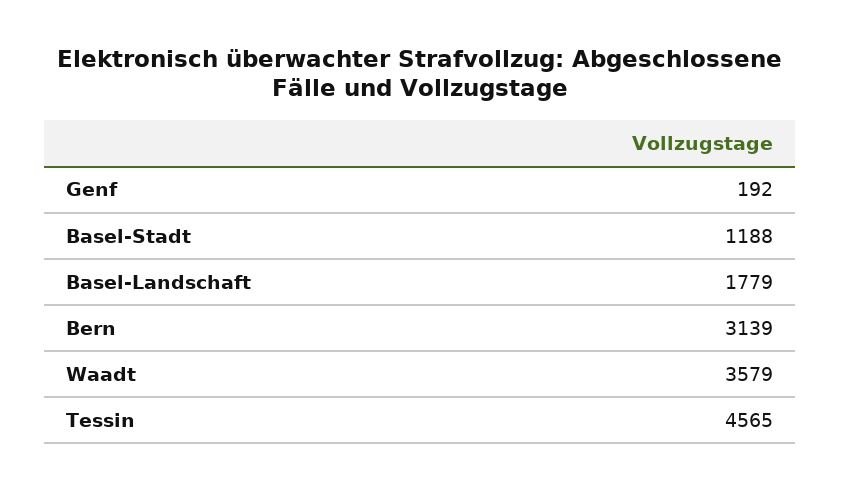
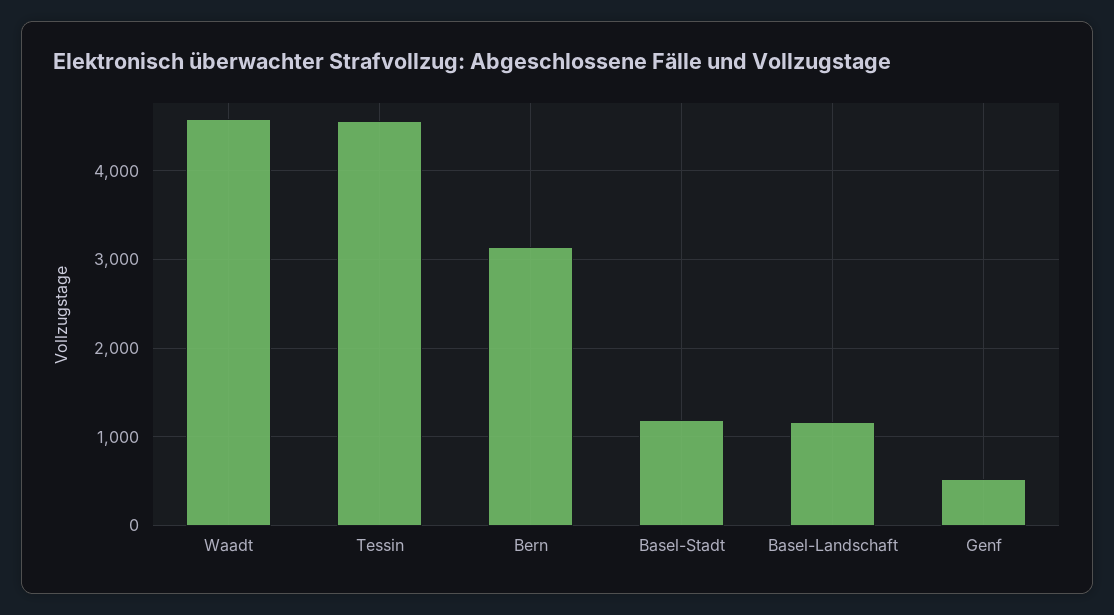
  {
-   "Genf": 192,
+   "Genf": 500,
    "Basel-Stadt": 1188,
-   "Basel-Landschaft": 1779,
+   "Basel-Landschaft": 1200,
    "Bern": 3139,
-   "Waadt": 3579,
+   "Waadt": 4600,
    "Tessin": 4565
  }

